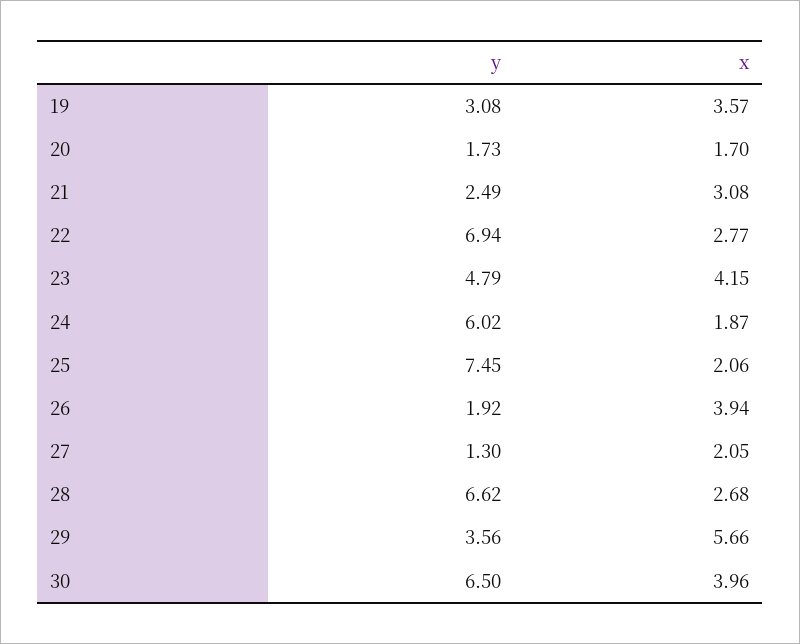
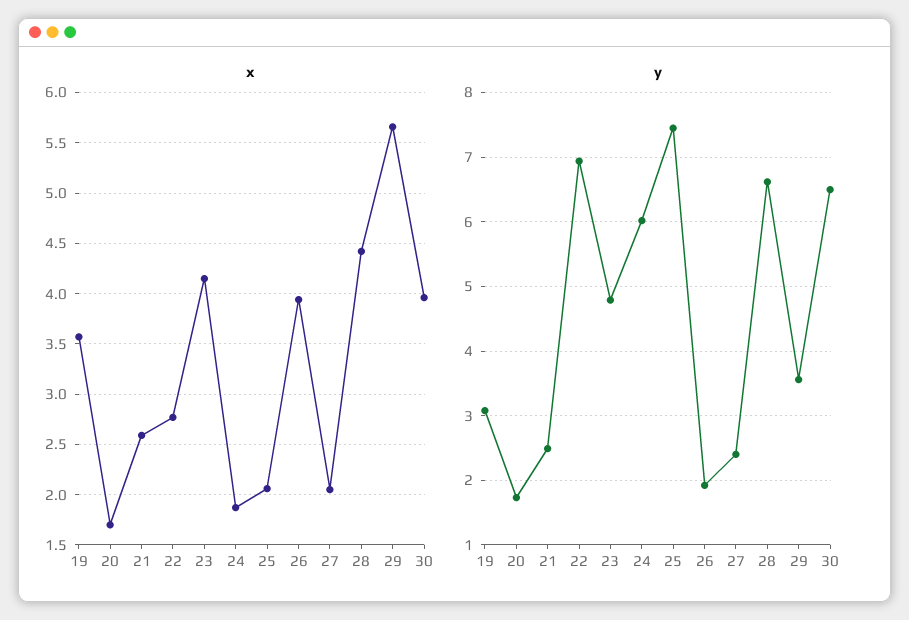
  {
    "y": {
      "19": 3.08,
      "20": 1.73,
      "21": 2.49,
      "22": 6.94,
      "23": 4.79,
      "24": 6.02,
      "25": 7.45,
      "26": 1.92,
-     "27": 1.3,
+     "27": 2.4,
      "28": 6.62,
      "29": 3.56,
      "30": 6.5
    },
    "x": {
      "19": 3.57,
      "20": 1.7,
-     "21": 3.08,
+     "21": 2.6,
      "22": 2.77,
      "23": 4.15,
      "24": 1.87,
      "25": 2.06,
      "26": 3.94,
      "27": 2.05,
-     "28": 2.68,
+     "28": 4.4,
      "29": 5.66,
      "30": 3.96
    }
  }

